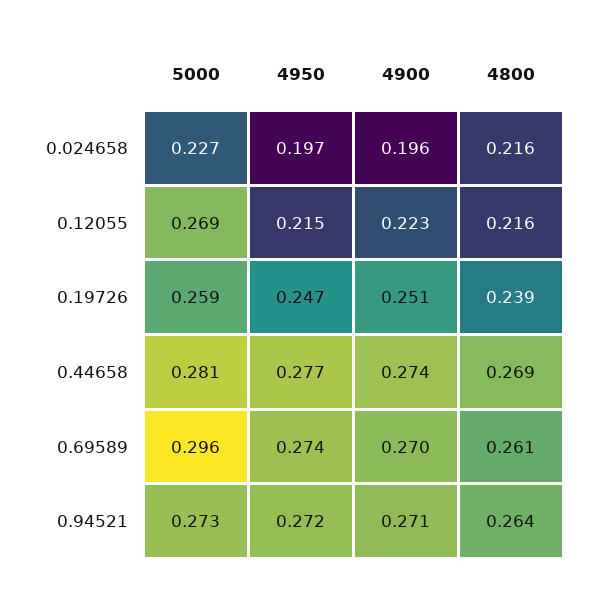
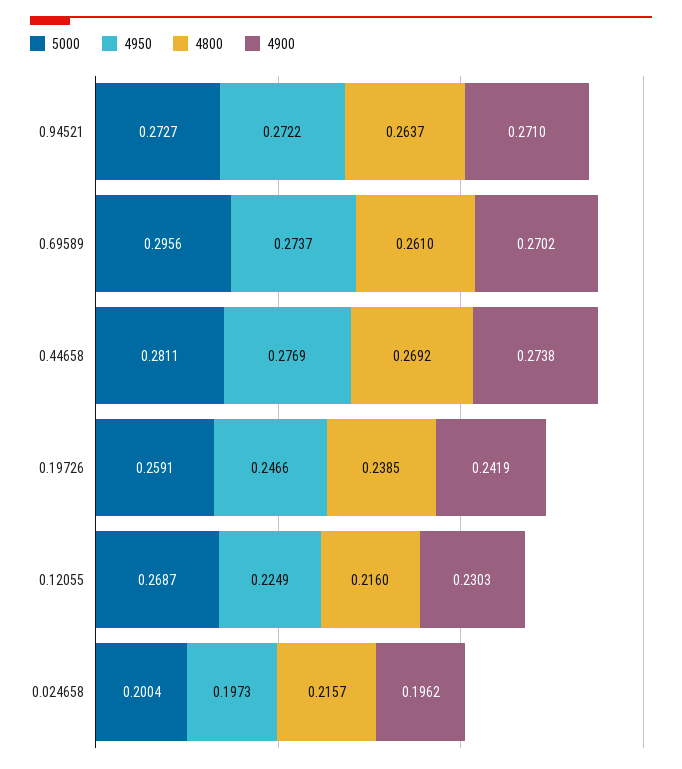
  {
    "5000": {
-     "0.024658": 0.227,
+     "0.024658": 0.2004,
      "0.12055": 0.2687,
      "0.19726": 0.2591,
      "0.44658": 0.2811,
      "0.69589": 0.2956,
      "0.94521": 0.2727
    },
    "4950": {
      "0.024658": 0.1973,
-     "0.12055": 0.215,
+     "0.12055": 0.2249,
      "0.19726": 0.2466,
      "0.44658": 0.2769,
      "0.69589": 0.2737,
      "0.94521": 0.2722
    },
    "4900": {
      "0.024658": 0.1962,
-     "0.12055": 0.223,
+     "0.12055": 0.2303,
-     "0.19726": 0.251,
+     "0.19726": 0.2419,
      "0.44658": 0.2738,
      "0.69589": 0.2702,
      "0.94521": 0.271
    },
    "4800": {
      "0.024658": 0.2157,
      "0.12055": 0.216,
      "0.19726": 0.2385,
      "0.44658": 0.2692,
      "0.69589": 0.261,
      "0.94521": 0.2637
    }
  }

